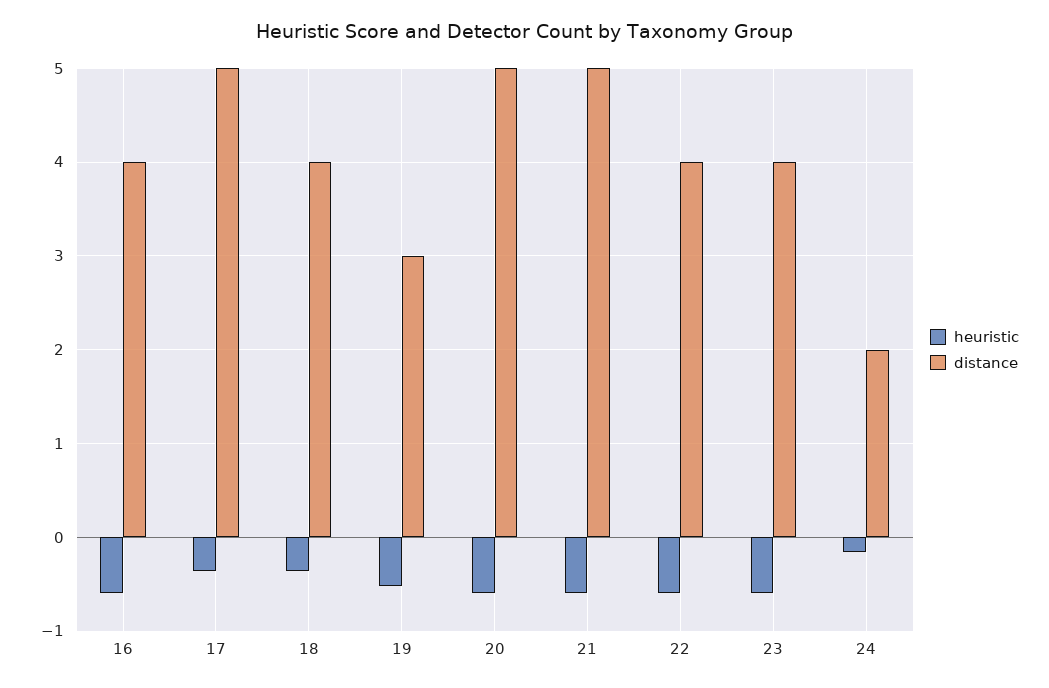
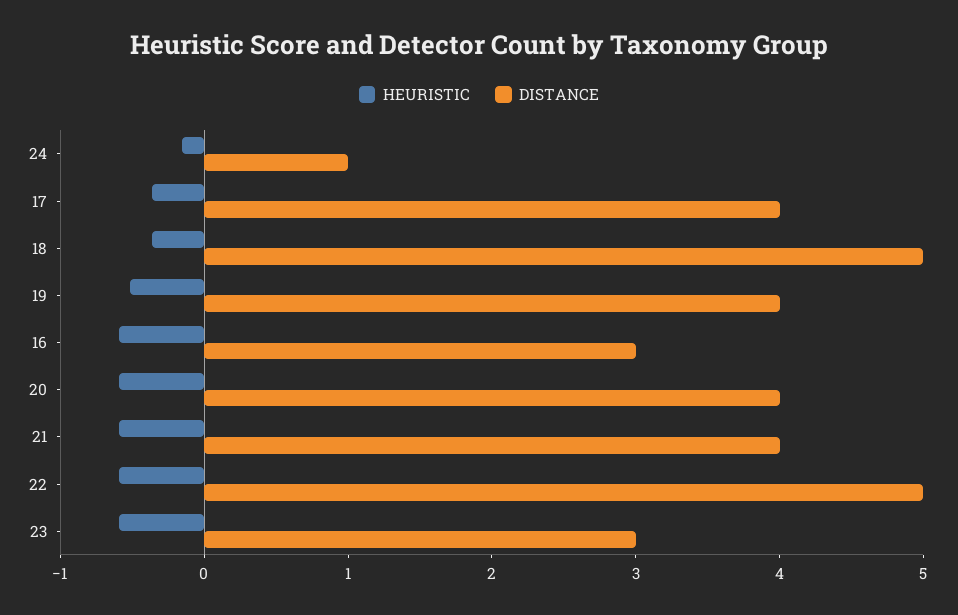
  {
    "heuristic": {
      "16": -0.6,
      "17": -0.4,
      "18": -0.4,
      "19": -0.5,
      "20": -0.6,
      "21": -0.6,
      "22": -0.6,
      "23": -0.6,
      "24": -0.2
    },
    "distance": {
-     "16": 4,
+     "16": 3,
-     "17": 5,
+     "17": 4,
-     "18": 4,
+     "18": 5,
-     "19": 3,
+     "19": 4,
-     "20": 5,
+     "20": 4,
-     "21": 5,
+     "21": 4,
-     "22": 4,
+     "22": 5,
-     "23": 4,
+     "23": 3,
-     "24": 2
+     "24": 1
    }
  }

